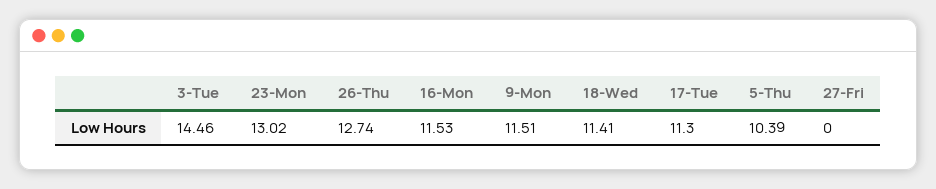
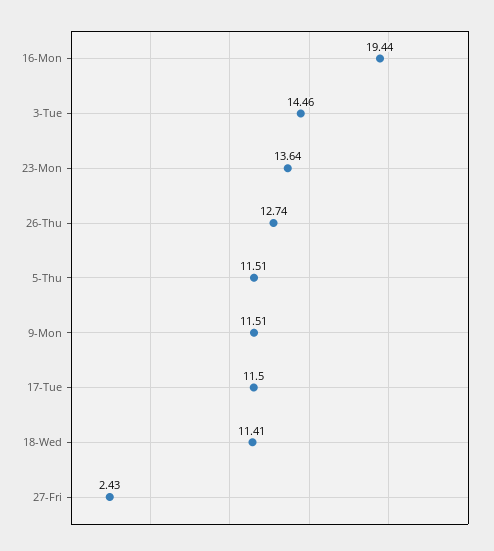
  {
    "3-Tue": 14.46,
-   "23-Mon": 13.02,
+   "23-Mon": 13.64,
    "26-Thu": 12.74,
-   "16-Mon": 11.53,
+   "16-Mon": 19.44,
    "9-Mon": 11.51,
    "18-Wed": 11.41,
-   "17-Tue": 11.3,
+   "17-Tue": 11.5,
-   "5-Thu": 10.39,
+   "5-Thu": 11.51,
-   "27-Fri": 0
+   "27-Fri": 2.43
  }

